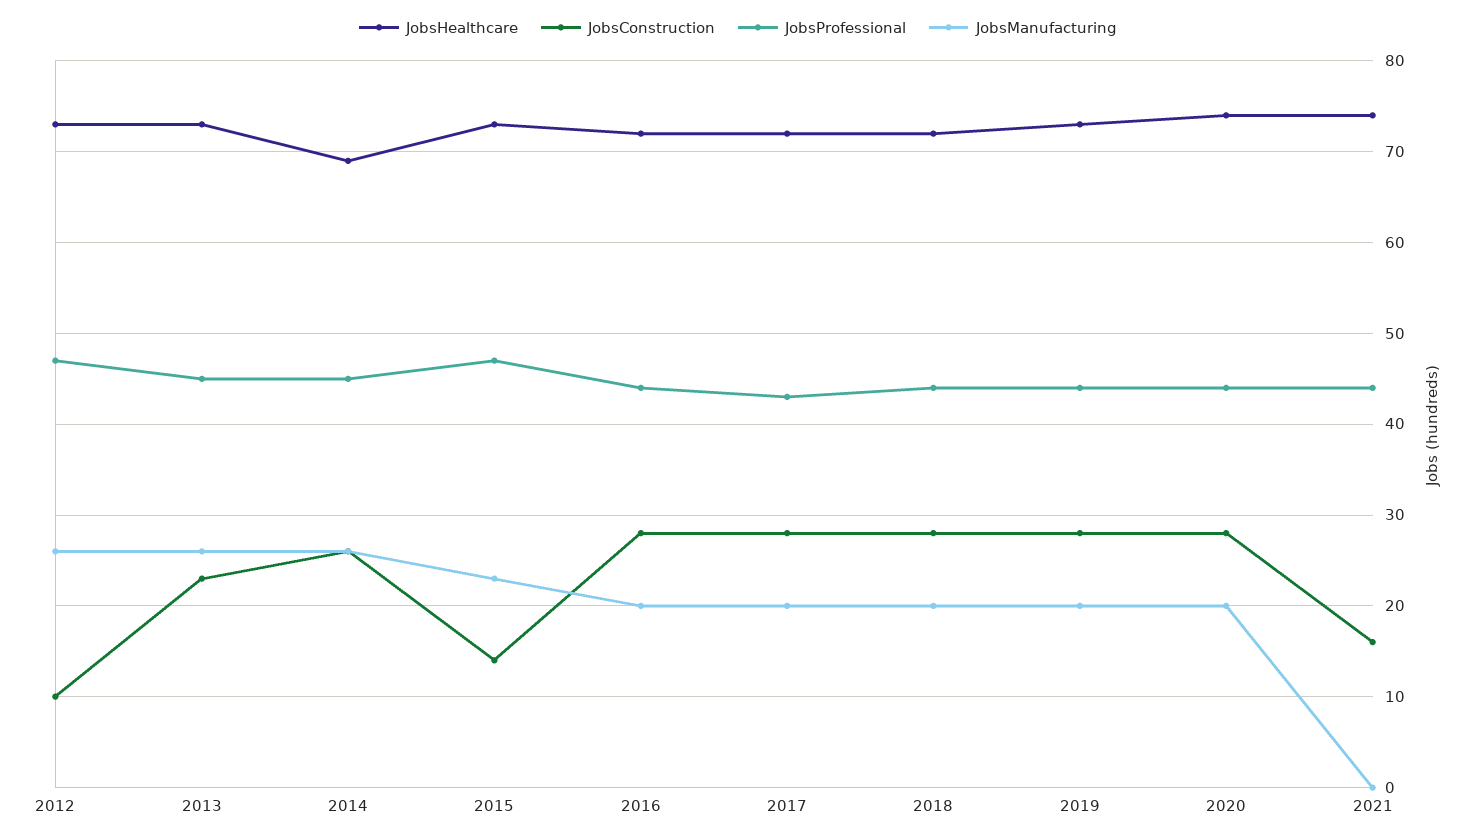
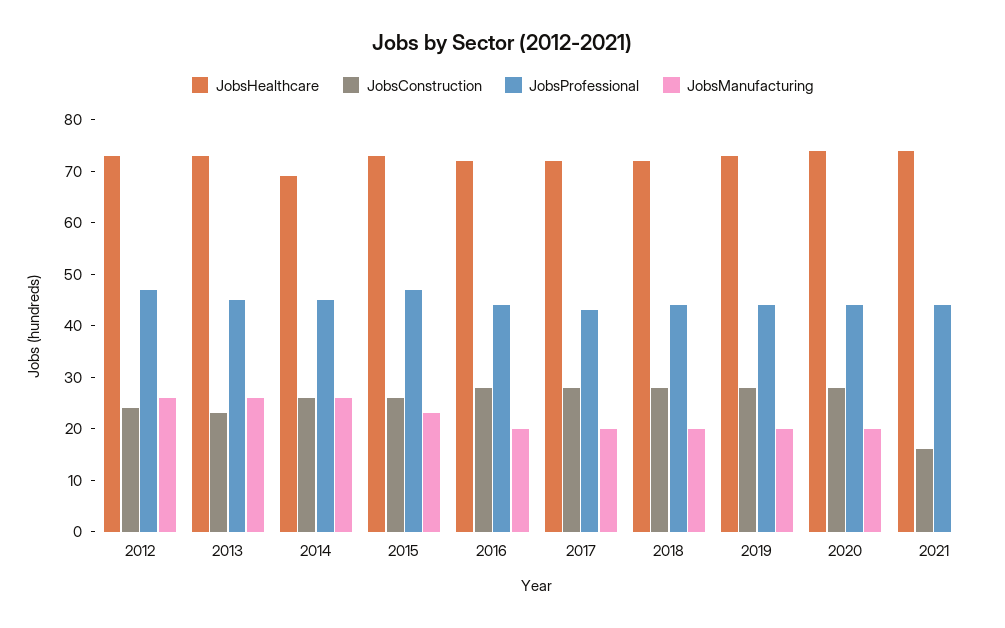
  {
    "JobsHealthcare": {
      "2012": 73,
      "2013": 73,
      "2014": 69,
      "2015": 73,
      "2016": 72,
      "2017": 72,
      "2018": 72,
      "2019": 73,
      "2020": 74,
      "2021": 74
    },
    "JobsConstruction": {
-     "2012": 10,
+     "2012": 25,
      "2013": 23,
      "2014": 26,
-     "2015": 14,
+     "2015": 25,
      "2016": 28,
      "2017": 28,
      "2018": 28,
      "2019": 28,
      "2020": 28,
      "2021": 16
    },
    "JobsProfessional": {
      "2012": 47,
      "2013": 45,
      "2014": 45,
      "2015": 47,
      "2016": 44,
      "2017": 43,
      "2018": 44,
      "2019": 44,
      "2020": 44,
      "2021": 44
    },
    "JobsManufacturing": {
      "2012": 26,
      "2013": 26,
      "2014": 26,
      "2015": 23,
      "2016": 20,
      "2017": 20,
      "2018": 20,
      "2019": 20,
      "2020": 20,
      "2021": 0
    }
  }

